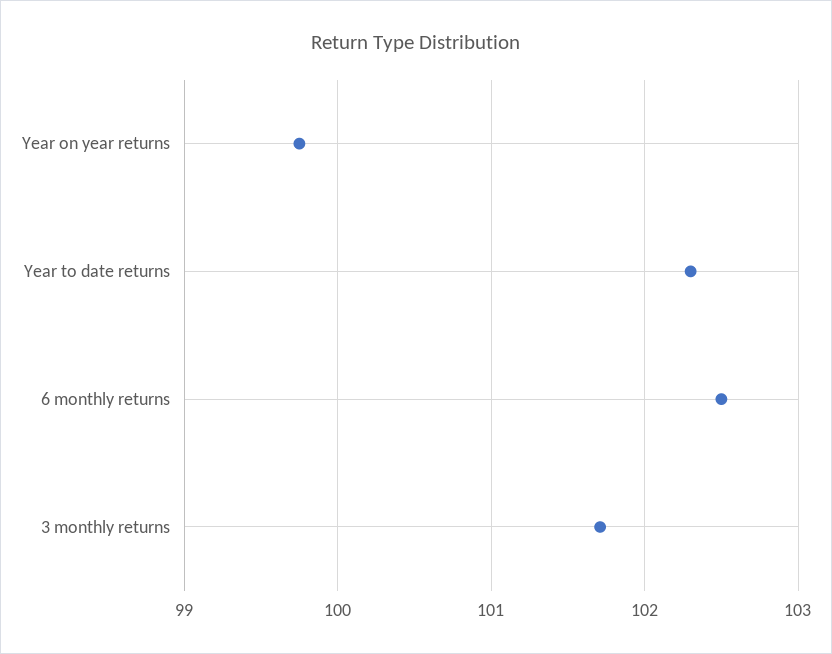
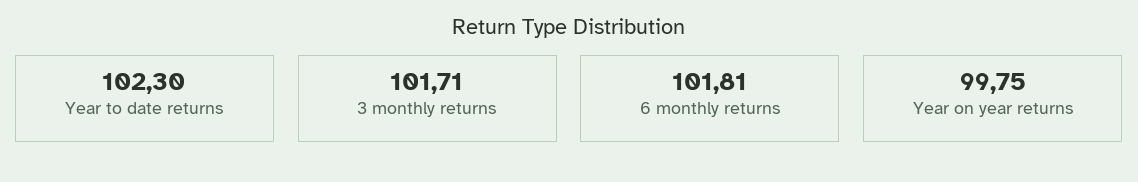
  {
    "Year on year returns": 99.75,
    "Year to date returns": 102.3,
-   "6 monthly returns": 102.5,
+   "6 monthly returns": 101.81,
    "3 monthly returns": 101.71
  }

